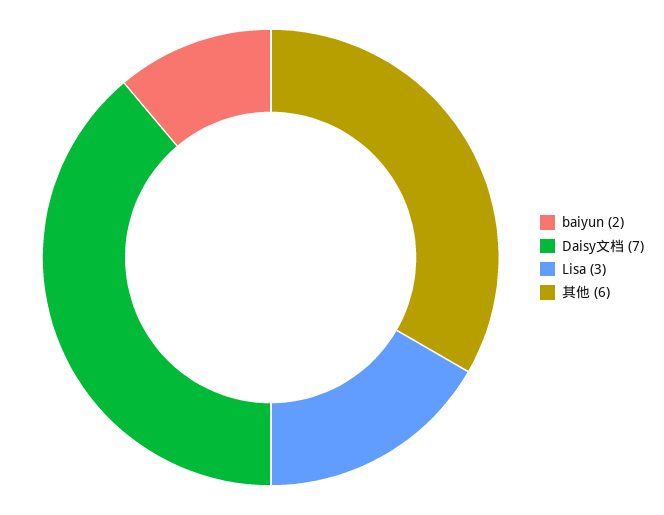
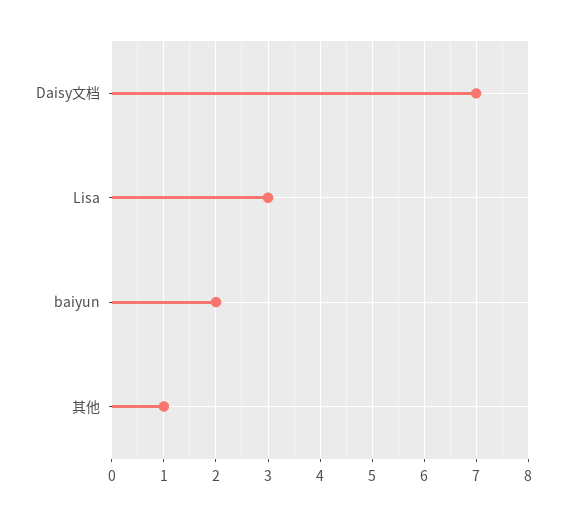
  {
    "baiyun": 2,
    "Daisy文档": 7,
    "Lisa": 3,
-   "其他": 6
+   "其他": 1
  }

